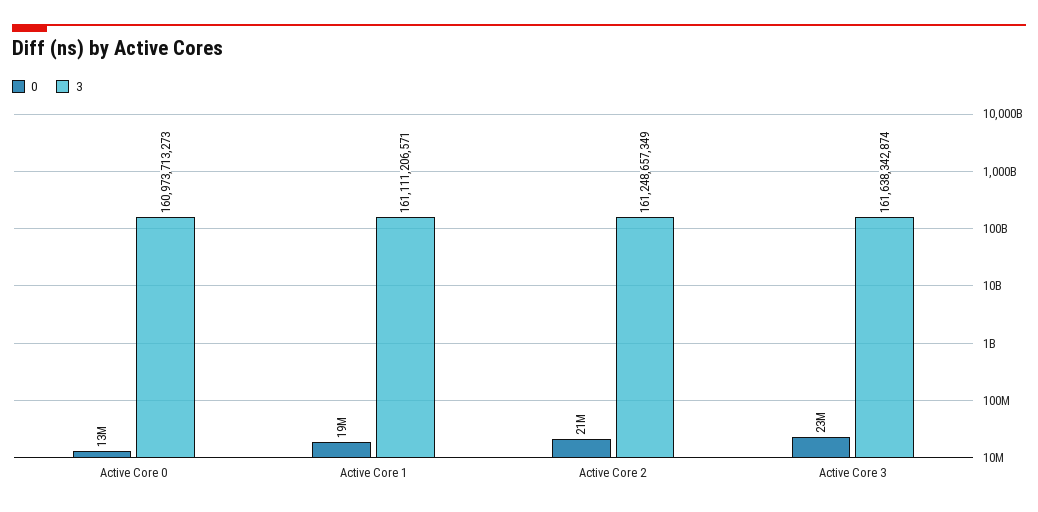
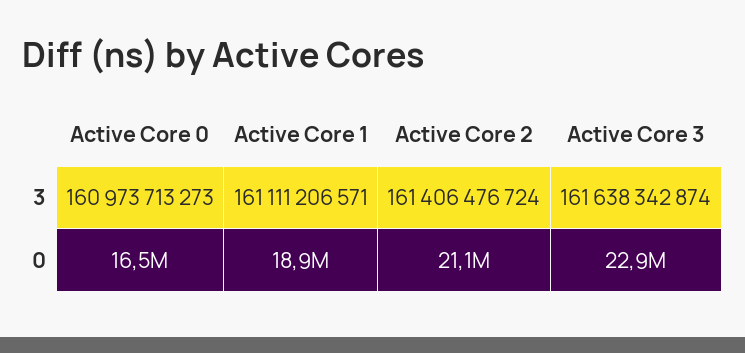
  {
    "0": {
-     "Active Core 0": 13000000,
+     "Active Core 0": 16500000,
      "Active Core 1": 18900000,
      "Active Core 2": 21100000,
      "Active Core 3": 22900000
    },
    "3": {
      "Active Core 0": 160973713273,
      "Active Core 1": 161111206571,
-     "Active Core 2": 161248657349,
+     "Active Core 2": 161406476724,
      "Active Core 3": 161638342874
    }
  }

